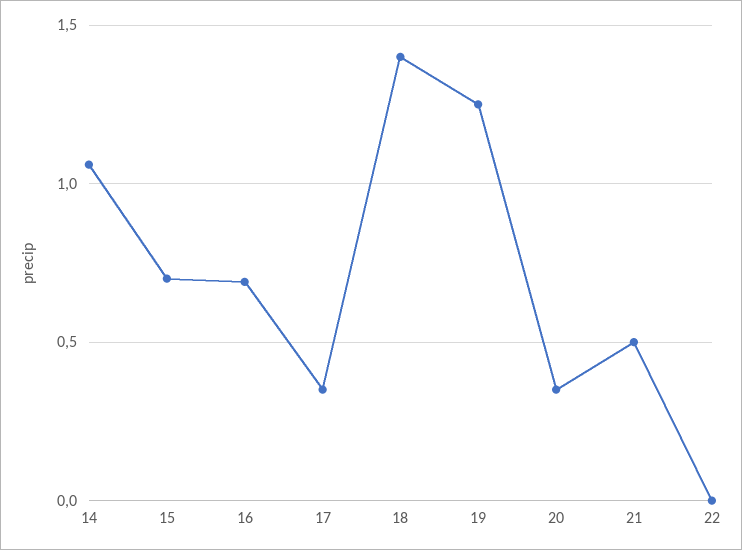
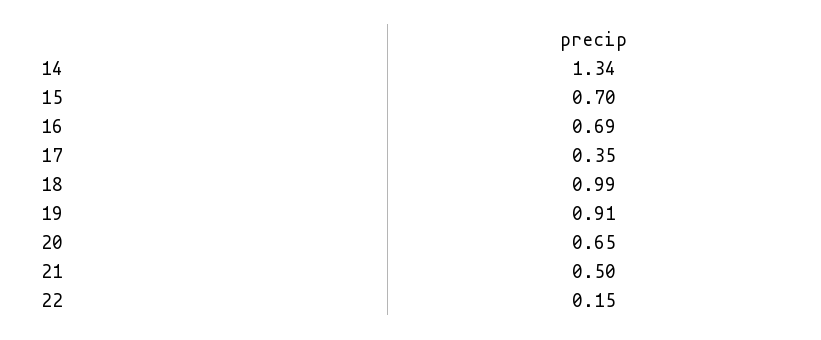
  {
-   "14": 1.05,
+   "14": 1.34,
    "15": 0.7,
    "16": 0.69,
    "17": 0.35,
-   "18": 1.4,
+   "18": 0.99,
-   "19": 1.25,
+   "19": 0.91,
-   "20": 0.35,
+   "20": 0.65,
    "21": 0.5,
-   "22": 0
+   "22": 0.15
  }

